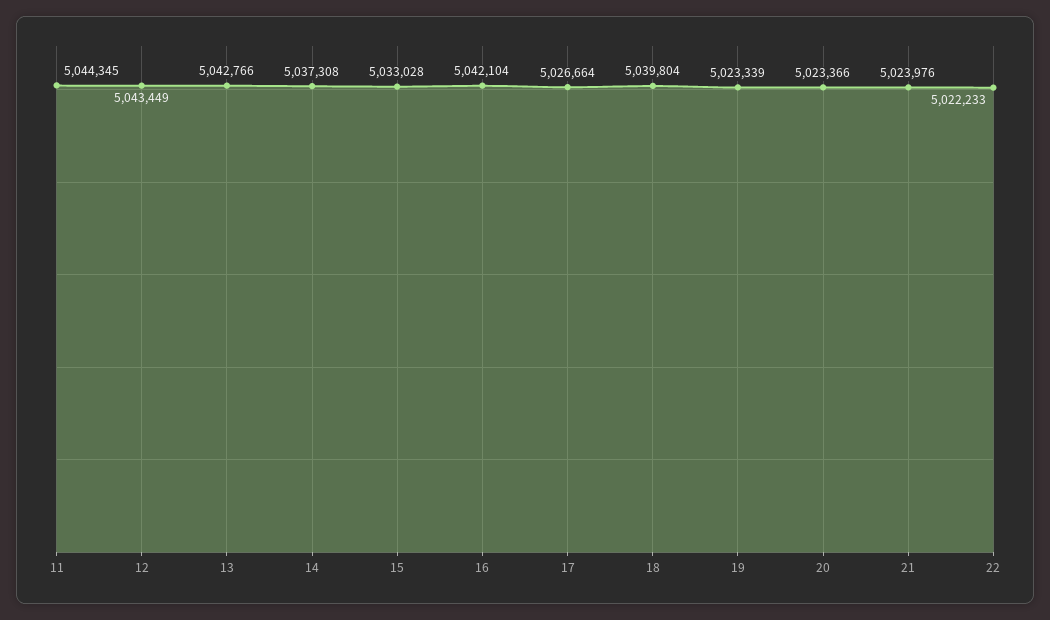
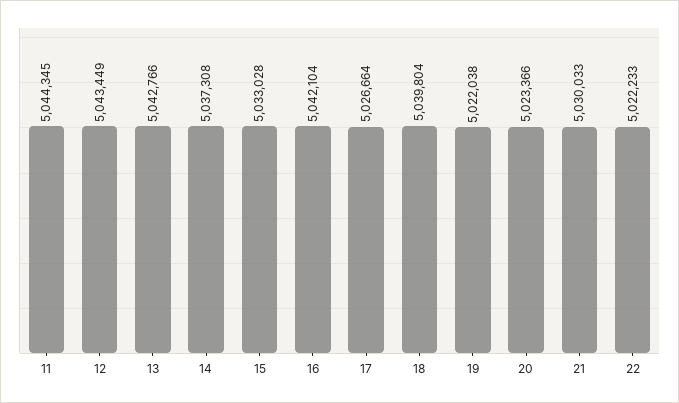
  {
    "11": 5044345,
    "12": 5043449,
    "13": 5042766,
    "14": 5037308,
    "15": 5033028,
    "16": 5042104,
    "17": 5026664,
    "18": 5039804,
-   "19": 5023339,
+   "19": 5022038,
    "20": 5023366,
-   "21": 5023976,
+   "21": 5030033,
    "22": 5022233
  }

